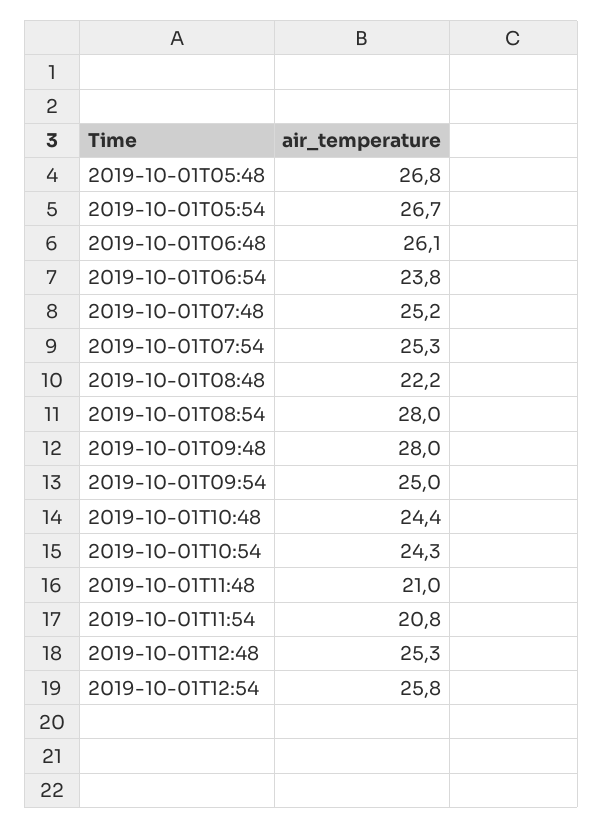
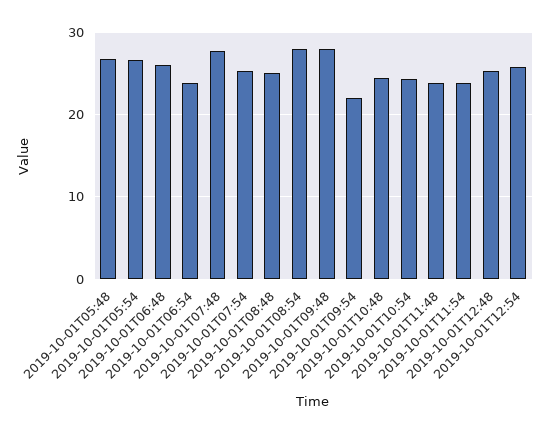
  {
    "2019-10-01T05:48": 26.8,
    "2019-10-01T05:54": 26.7,
    "2019-10-01T06:48": 26.1,
    "2019-10-01T06:54": 23.8,
-   "2019-10-01T07:48": 25.2,
+   "2019-10-01T07:48": 28,
    "2019-10-01T07:54": 25.3,
-   "2019-10-01T08:48": 22.2,
+   "2019-10-01T08:48": 25,
    "2019-10-01T08:54": 28,
    "2019-10-01T09:48": 28,
-   "2019-10-01T09:54": 25,
+   "2019-10-01T09:54": 22,
    "2019-10-01T10:48": 24.4,
    "2019-10-01T10:54": 24.3,
-   "2019-10-01T11:48": 21,
+   "2019-10-01T11:48": 24,
-   "2019-10-01T11:54": 20.8,
+   "2019-10-01T11:54": 24,
    "2019-10-01T12:48": 25.3,
    "2019-10-01T12:54": 25.8
  }

